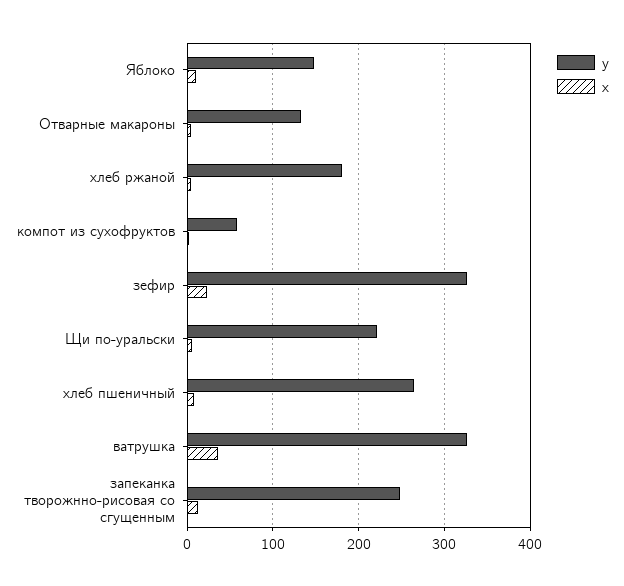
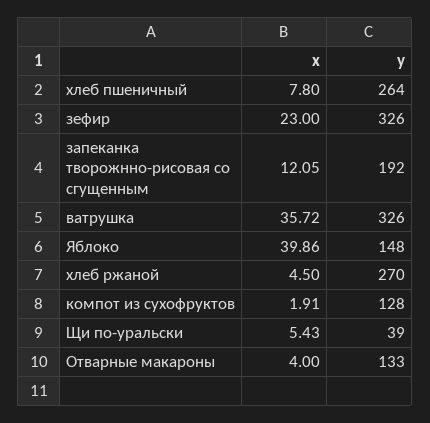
  {
    "y": {
      "Яблоко": 148,
      "Отварные макароны": 133,
-     "хлеб ржаной": 180,
+     "хлеб ржаной": 270,
-     "компот из сухофруктов": 60,
+     "компот из сухофруктов": 128,
      "зефир": 326,
-     "Щи по-уральски": 220,
+     "Щи по-уральски": 39,
      "хлеб пшеничный": 264,
      "ватрушка": 326,
-     "запеканка творожнно-рисовая со сгущенным": 250
+     "запеканка творожнно-рисовая со сгущенным": 192
    },
    "x": {
-     "Яблоко": 10,
+     "Яблоко": 39.86,
      "Отварные макароны": 4,
      "хлеб ржаной": 4.5,
      "компот из сухофруктов": 1.91,
      "зефир": 23,
      "Щи по-уральски": 5.43,
      "хлеб пшеничный": 7.8,
      "ватрушка": 35.72,
      "запеканка творожнно-рисовая со сгущенным": 12.05
    }
  }

